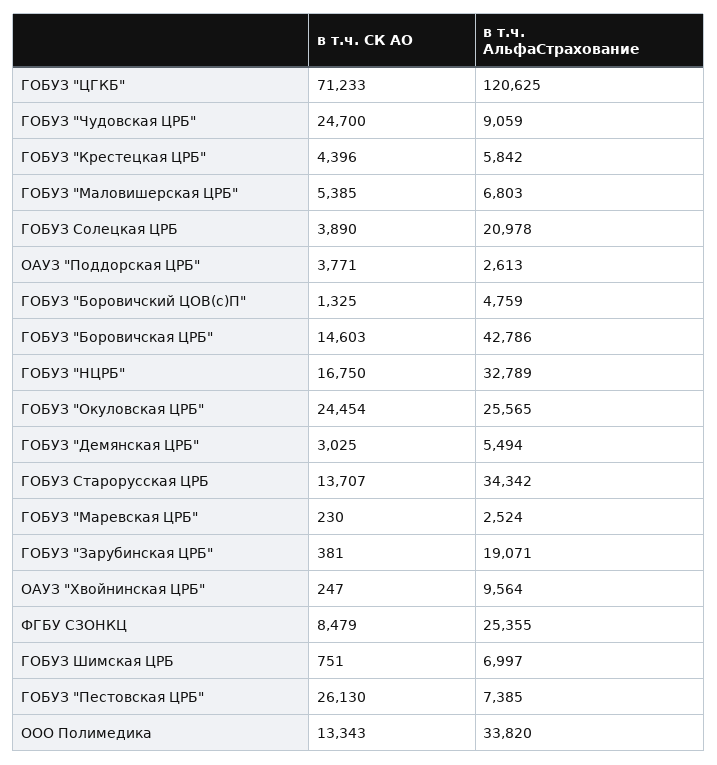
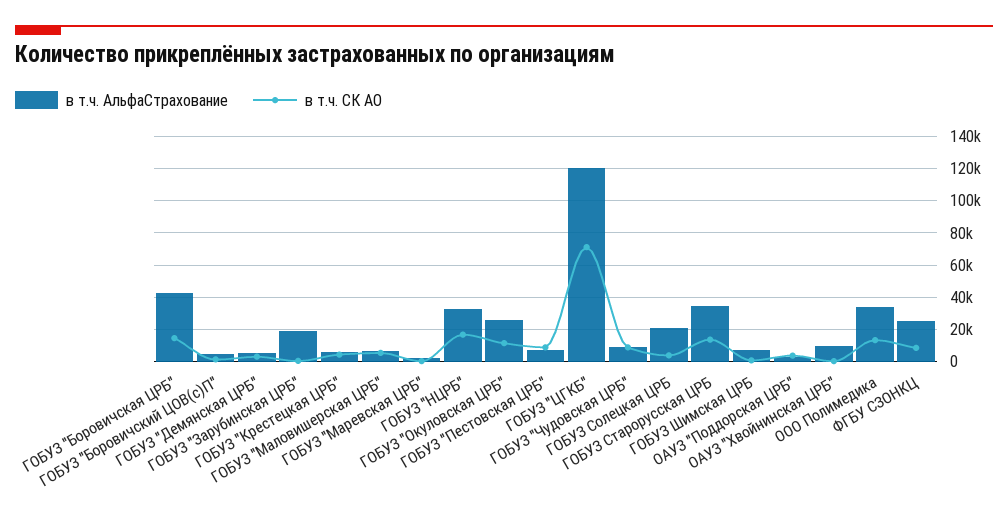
  {
    "в т.ч. СК АО": {
      "ГОБУЗ \"ЦГКБ\"": 71233,
-     "ГОБУЗ \"Чудовская ЦРБ\"": 24700,
+     "ГОБУЗ \"Чудовская ЦРБ\"": 10000,
      "ГОБУЗ \"Крестецкая ЦРБ\"": 4396,
      "ГОБУЗ \"Маловишерская ЦРБ\"": 5385,
      "ГОБУЗ Солецкая ЦРБ": 3890,
      "ОАУЗ \"Поддорская ЦРБ\"": 3771,
      "ГОБУЗ \"Боровичский ЦОВ(с)П\"": 1325,
      "ГОБУЗ \"Боровичская ЦРБ\"": 14603,
      "ГОБУЗ \"НЦРБ\"": 16750,
-     "ГОБУЗ \"Окуловская ЦРБ\"": 24454,
+     "ГОБУЗ \"Окуловская ЦРБ\"": 10000,
      "ГОБУЗ \"Демянская ЦРБ\"": 3025,
      "ГОБУЗ Старорусская ЦРБ": 13707,
      "ГОБУЗ \"Маревская ЦРБ\"": 230,
      "ГОБУЗ \"Зарубинская ЦРБ\"": 381,
      "ОАУЗ \"Хвойнинская ЦРБ\"": 247,
      "ФГБУ СЗОНКЦ": 8479,
      "ГОБУЗ Шимская ЦРБ": 751,
-     "ГОБУЗ \"Пестовская ЦРБ\"": 26130,
+     "ГОБУЗ \"Пестовская ЦРБ\"": 10000,
      "ООО Полимедика": 13343
    },
    "в т.ч. АльфаСтрахование": {
      "ГОБУЗ \"ЦГКБ\"": 120625,
      "ГОБУЗ \"Чудовская ЦРБ\"": 9059,
      "ГОБУЗ \"Крестецкая ЦРБ\"": 5842,
      "ГОБУЗ \"Маловишерская ЦРБ\"": 6803,
      "ГОБУЗ Солецкая ЦРБ": 20978,
      "ОАУЗ \"Поддорская ЦРБ\"": 2613,
      "ГОБУЗ \"Боровичский ЦОВ(с)П\"": 4759,
      "ГОБУЗ \"Боровичская ЦРБ\"": 42786,
      "ГОБУЗ \"НЦРБ\"": 32789,
      "ГОБУЗ \"Окуловская ЦРБ\"": 25565,
      "ГОБУЗ \"Демянская ЦРБ\"": 5494,
      "ГОБУЗ Старорусская ЦРБ": 34342,
      "ГОБУЗ \"Маревская ЦРБ\"": 2524,
      "ГОБУЗ \"Зарубинская ЦРБ\"": 19071,
      "ОАУЗ \"Хвойнинская ЦРБ\"": 9564,
      "ФГБУ СЗОНКЦ": 25355,
      "ГОБУЗ Шимская ЦРБ": 6997,
      "ГОБУЗ \"Пестовская ЦРБ\"": 7385,
      "ООО Полимедика": 33820
    }
  }

